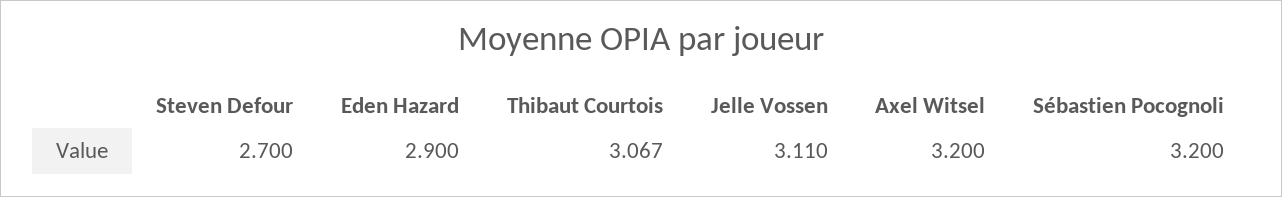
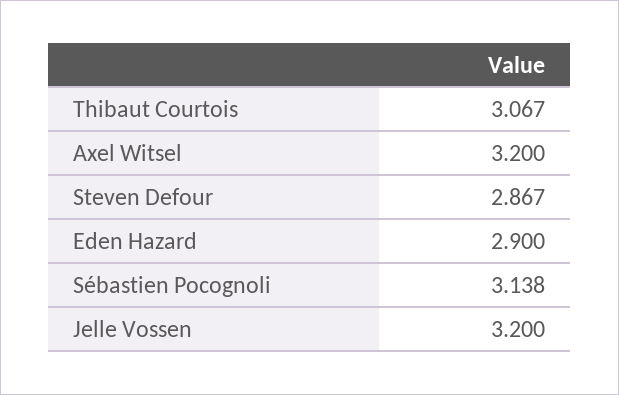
  {
-   "Steven Defour": 2.7,
+   "Steven Defour": 2.867,
    "Eden Hazard": 2.9,
    "Thibaut Courtois": 3.067,
-   "Jelle Vossen": 3.11,
+   "Jelle Vossen": 3.2,
    "Axel Witsel": 3.2,
-   "Sébastien Pocognoli": 3.2
+   "Sébastien Pocognoli": 3.138
  }

